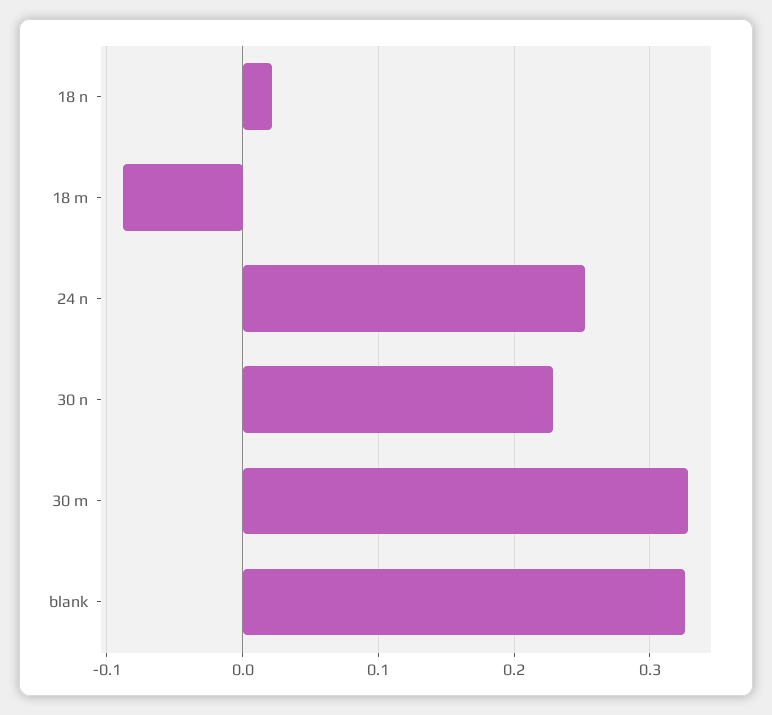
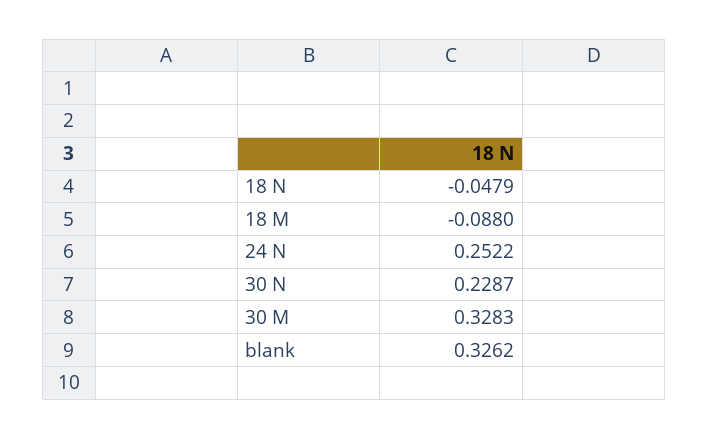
  {
-   "18 n": 0.02,
+   "18 n": -0.0479,
    "18 m": -0.088,
    "24 n": 0.2522,
    "30 n": 0.2287,
    "30 m": 0.3283,
    "blank": 0.3262
  }

